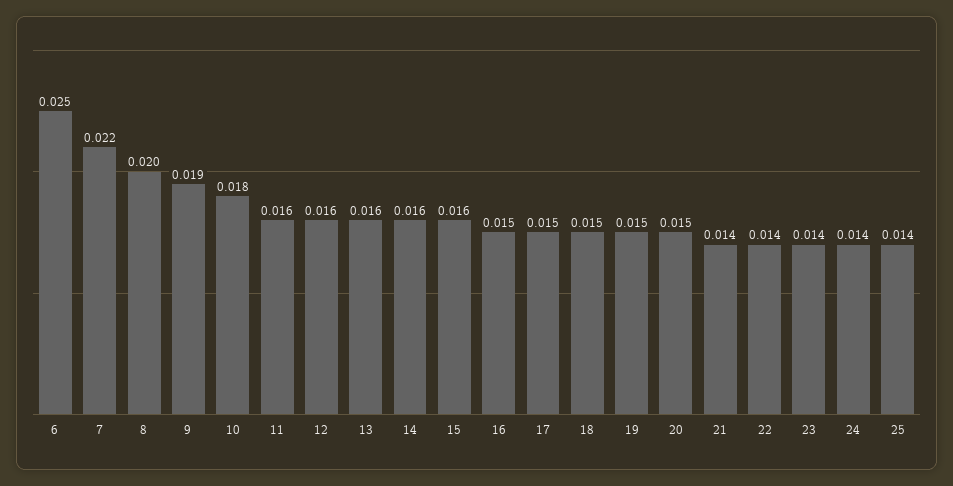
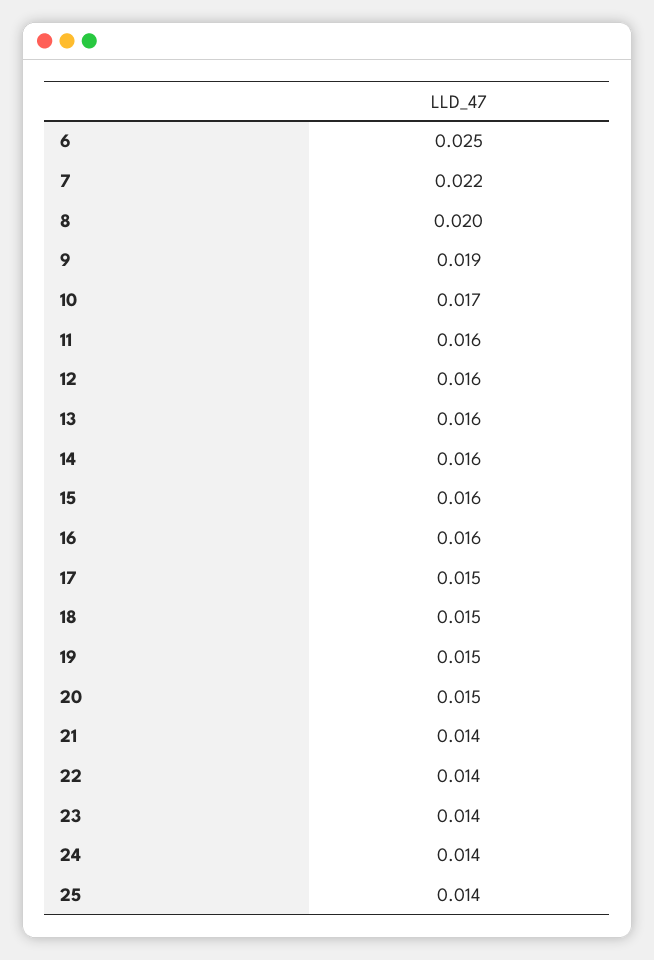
  {
    "6": 0.025,
    "7": 0.022,
    "8": 0.02,
    "9": 0.019,
-   "10": 0.018,
+   "10": 0.017,
    "11": 0.016,
    "12": 0.016,
    "13": 0.016,
    "14": 0.016,
    "15": 0.016,
-   "16": 0.015,
+   "16": 0.016,
    "17": 0.015,
    "18": 0.015,
    "19": 0.015,
    "20": 0.015,
    "21": 0.014,
    "22": 0.014,
    "23": 0.014,
    "24": 0.014,
    "25": 0.014
  }

